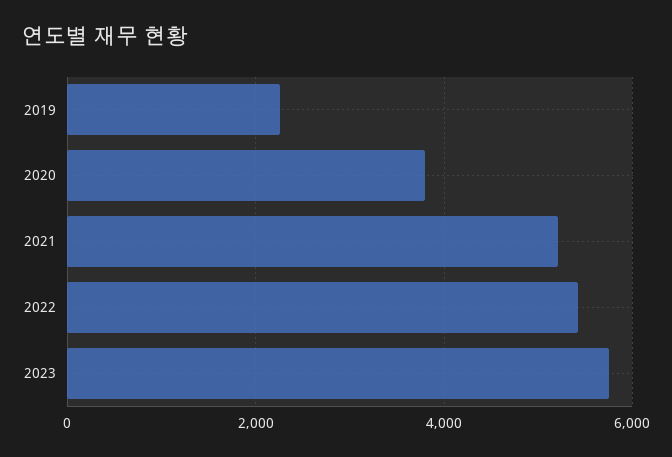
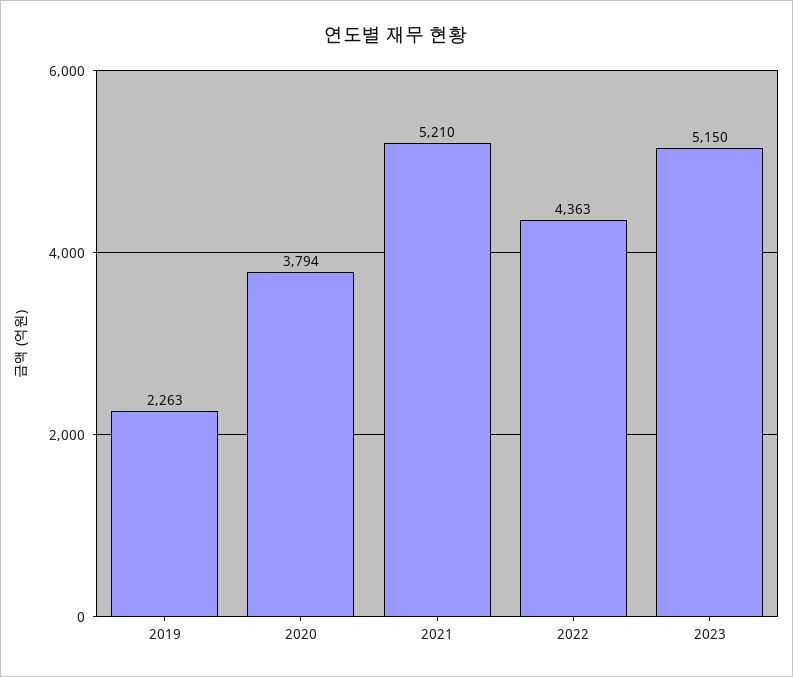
  {
    "2019": 2263,
    "2020": 3794,
    "2021": 5210,
-   "2022": 5400,
+   "2022": 4363,
-   "2023": 5800
+   "2023": 5150
  }

